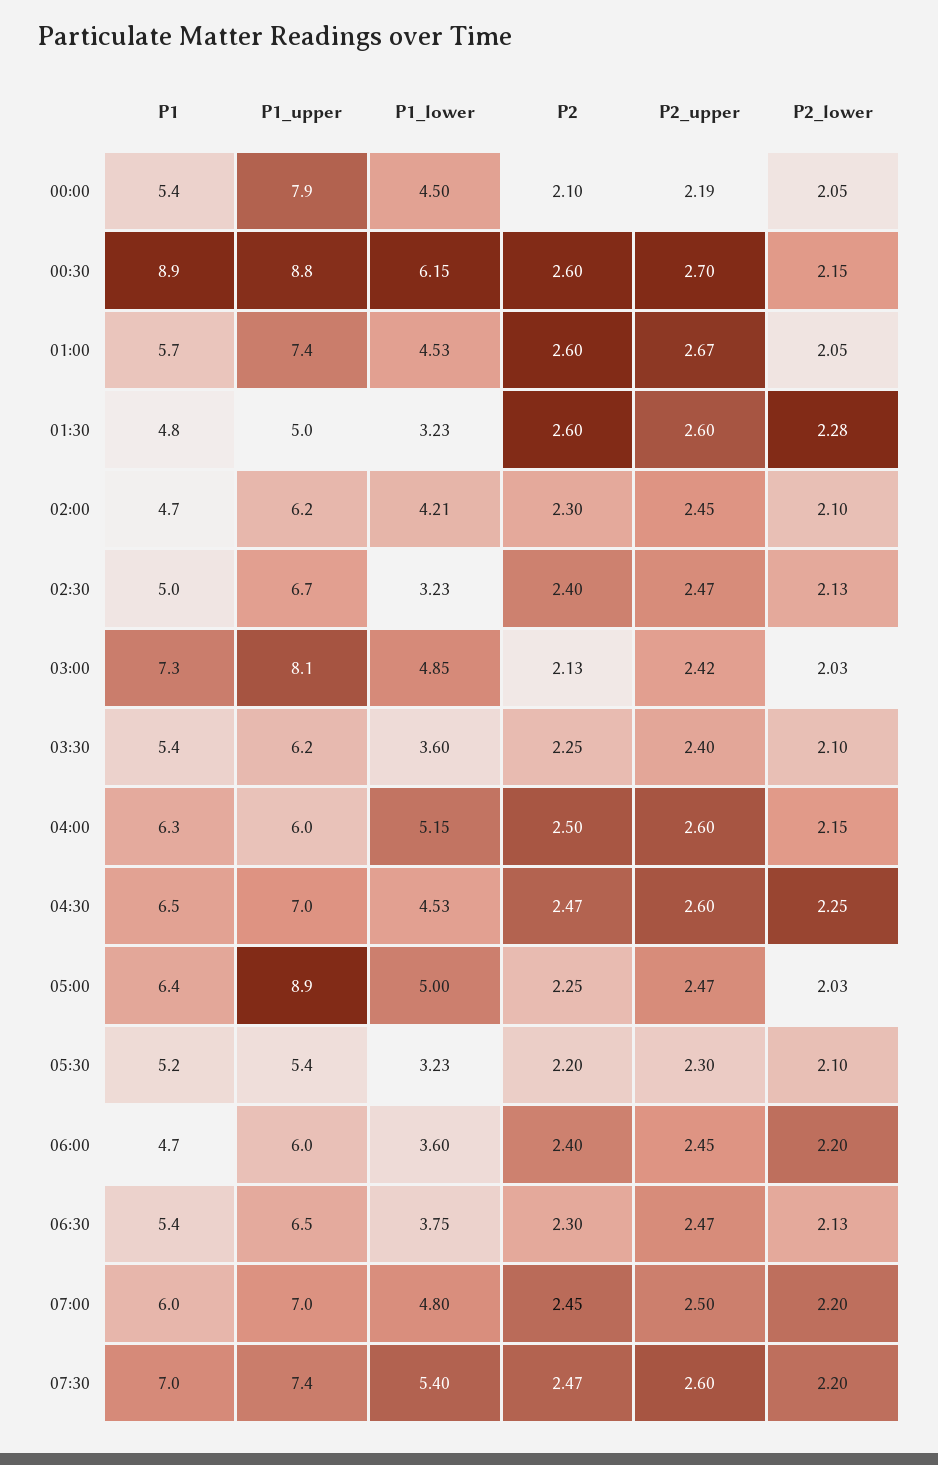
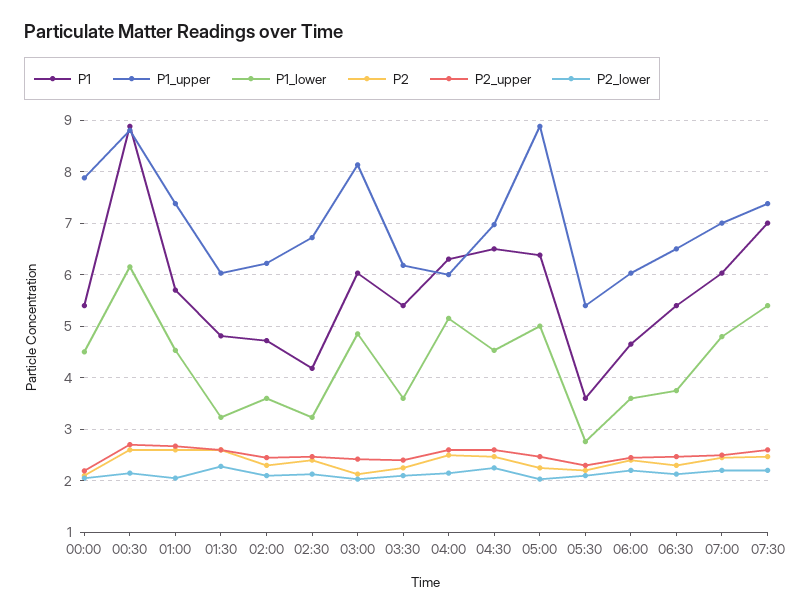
  {
    "P1": {
      "00:00": 5.4,
      "00:30": 8.9,
      "01:00": 5.7,
      "01:30": 4.8,
      "02:00": 4.7,
-     "02:30": 5,
+     "02:30": 4.2,
-     "03:00": 7.3,
+     "03:00": 6,
      "03:30": 5.4,
      "04:00": 6.3,
      "04:30": 6.5,
      "05:00": 6.4,
-     "05:30": 5.2,
+     "05:30": 3.6,
      "06:00": 4.7,
      "06:30": 5.4,
      "07:00": 6,
      "07:30": 7
    },
    "P1_upper": {
      "00:00": 7.9,
      "00:30": 8.8,
      "01:00": 7.4,
-     "01:30": 5,
+     "01:30": 6,
      "02:00": 6.2,
      "02:30": 6.7,
      "03:00": 8.1,
      "03:30": 6.2,
      "04:00": 6,
      "04:30": 7,
      "05:00": 8.9,
      "05:30": 5.4,
      "06:00": 6,
      "06:30": 6.5,
      "07:00": 7,
      "07:30": 7.4
    },
    "P1_lower": {
      "00:00": 4.5,
      "00:30": 6.15,
      "01:00": 4.53,
      "01:30": 3.23,
-     "02:00": 4.21,
+     "02:00": 3.6,
      "02:30": 3.23,
      "03:00": 4.85,
      "03:30": 3.6,
      "04:00": 5.15,
      "04:30": 4.53,
      "05:00": 5,
-     "05:30": 3.23,
+     "05:30": 2.8,
      "06:00": 3.6,
      "06:30": 3.75,
      "07:00": 4.8,
      "07:30": 5.4
    },
    "P2": {
      "00:00": 2.1,
      "00:30": 2.6,
      "01:00": 2.6,
      "01:30": 2.6,
      "02:00": 2.3,
      "02:30": 2.4,
      "03:00": 2.13,
      "03:30": 2.25,
      "04:00": 2.5,
      "04:30": 2.47,
      "05:00": 2.25,
      "05:30": 2.2,
      "06:00": 2.4,
      "06:30": 2.3,
      "07:00": 2.45,
      "07:30": 2.47
    },
    "P2_upper": {
      "00:00": 2.19,
      "00:30": 2.7,
      "01:00": 2.67,
      "01:30": 2.6,
      "02:00": 2.45,
      "02:30": 2.47,
      "03:00": 2.42,
      "03:30": 2.4,
      "04:00": 2.6,
      "04:30": 2.6,
      "05:00": 2.47,
      "05:30": 2.3,
      "06:00": 2.45,
      "06:30": 2.47,
      "07:00": 2.5,
      "07:30": 2.6
    },
    "P2_lower": {
      "00:00": 2.05,
      "00:30": 2.15,
      "01:00": 2.05,
      "01:30": 2.28,
      "02:00": 2.1,
      "02:30": 2.13,
      "03:00": 2.03,
      "03:30": 2.1,
      "04:00": 2.15,
      "04:30": 2.25,
      "05:00": 2.03,
      "05:30": 2.1,
      "06:00": 2.2,
      "06:30": 2.13,
      "07:00": 2.2,
      "07:30": 2.2
    }
  }

